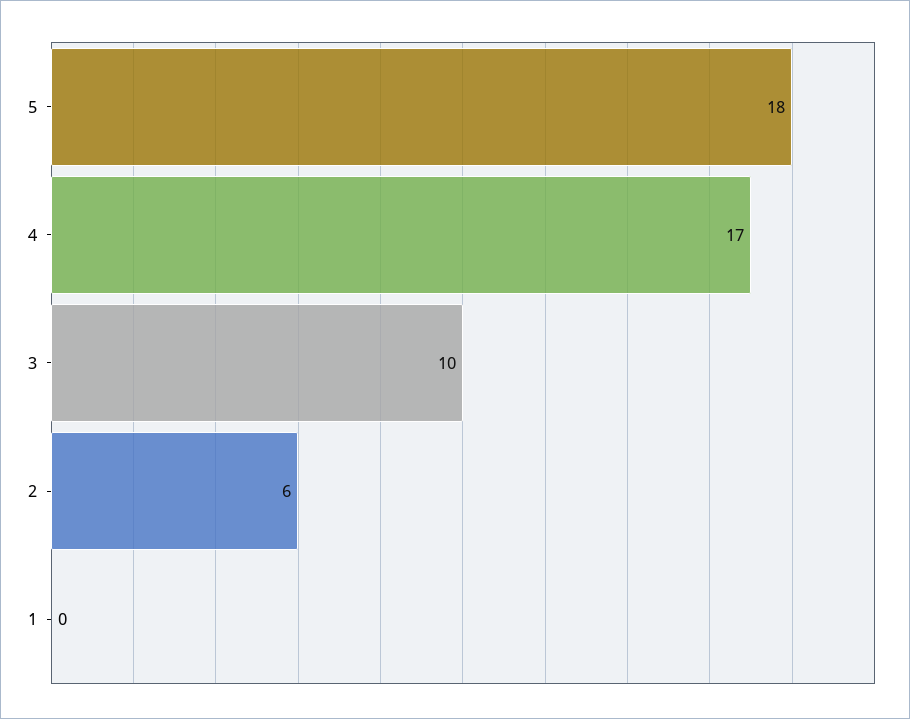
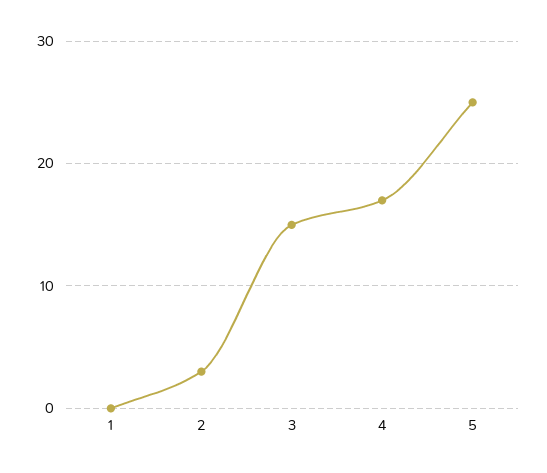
  {
-   "5": 18,
+   "5": 25,
    "4": 17,
-   "3": 10,
+   "3": 15,
-   "2": 6,
+   "2": 3,
    "1": 0
  }

